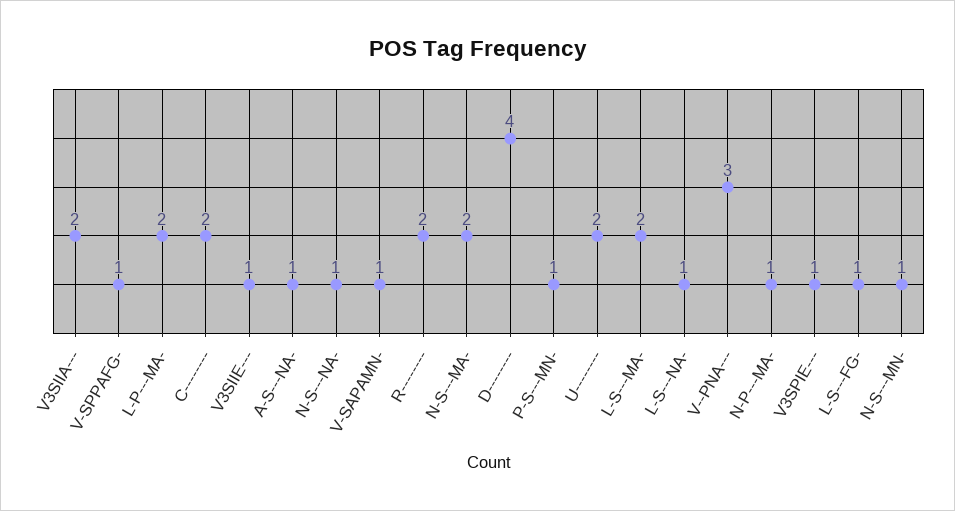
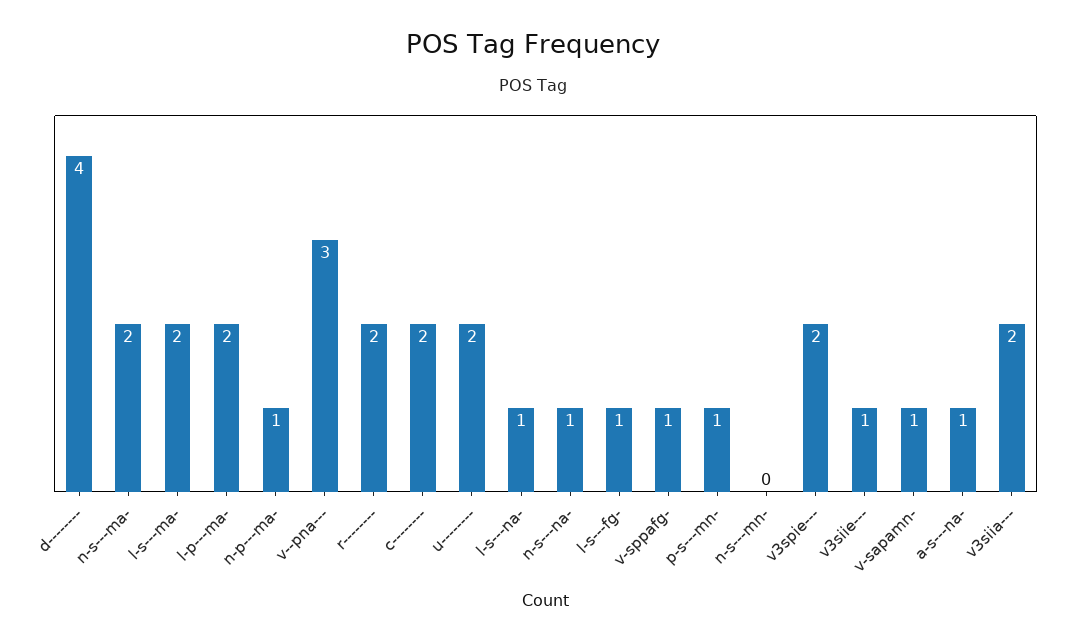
  {
    "V3SIIA---": 2,
    "V-SPPAFG-": 1,
    "L-P---MA-": 2,
    "C--------": 2,
    "V3SIIE---": 1,
    "A-S---NA-": 1,
    "N-S---NA-": 1,
    "V-SAPAMN-": 1,
    "R--------": 2,
    "N-S---MA-": 2,
    "D--------": 4,
    "P-S---MN-": 1,
    "U--------": 2,
    "L-S---MA-": 2,
    "L-S---NA-": 1,
    "V--PNA---": 3,
    "N-P---MA-": 1,
-   "V3SPIE---": 1,
+   "V3SPIE---": 2,
    "L-S---FG-": 1,
-   "N-S---MN-": 1
+   "N-S---MN-": 0
  }

